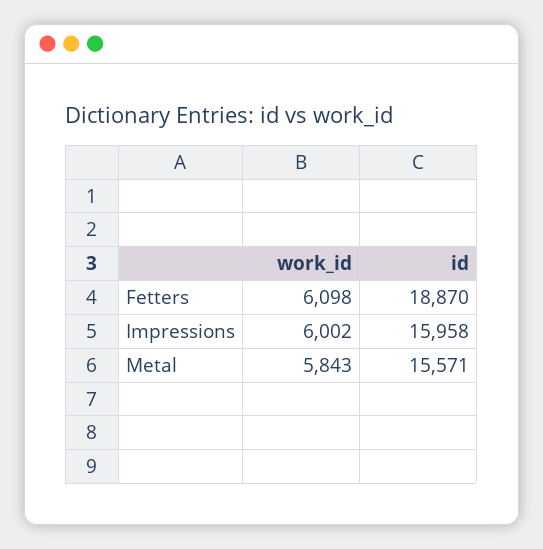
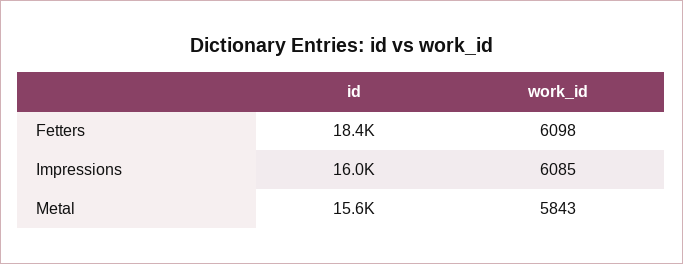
  {
    "work_id": {
      "Fetters": 6098,
-     "Impressions": 6002,
+     "Impressions": 6085,
      "Metal": 5843
    },
    "id": {
-     "Fetters": 18870,
+     "Fetters": 18400,
      "Impressions": 15958,
      "Metal": 15571
    }
  }

